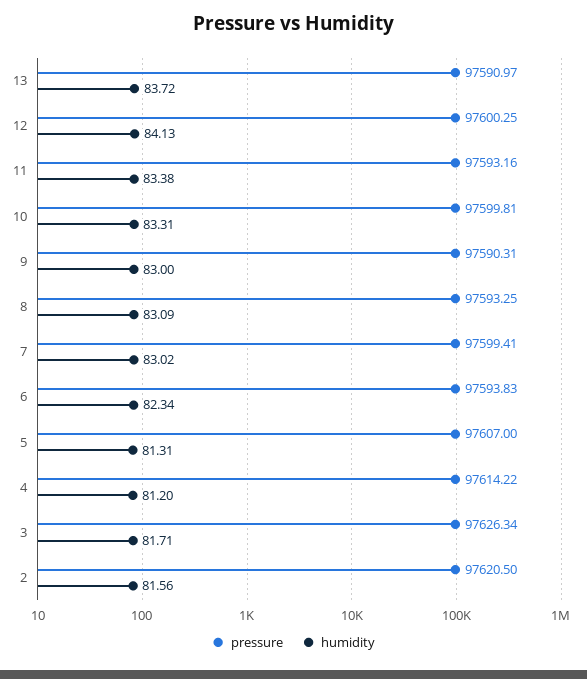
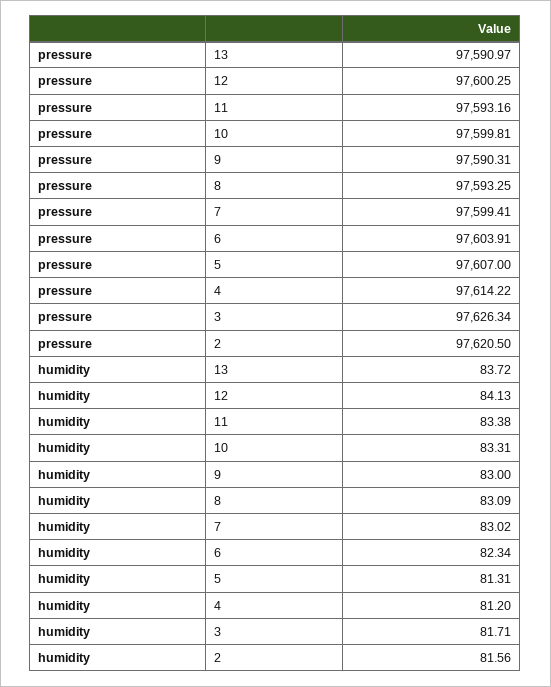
  {
    "pressure": {
      "13": 97590.97,
      "12": 97600.25,
      "11": 97593.16,
      "10": 97599.81,
      "9": 97590.31,
      "8": 97593.25,
      "7": 97599.41,
-     "6": 97593.83,
+     "6": 97603.91,
      "5": 97607,
      "4": 97614.22,
      "3": 97626.34,
      "2": 97620.5
    },
    "humidity": {
      "13": 83.72,
      "12": 84.13,
      "11": 83.38,
      "10": 83.31,
      "9": 83,
      "8": 83.09,
      "7": 83.02,
      "6": 82.34,
      "5": 81.31,
      "4": 81.2,
      "3": 81.71,
      "2": 81.56
    }
  }

